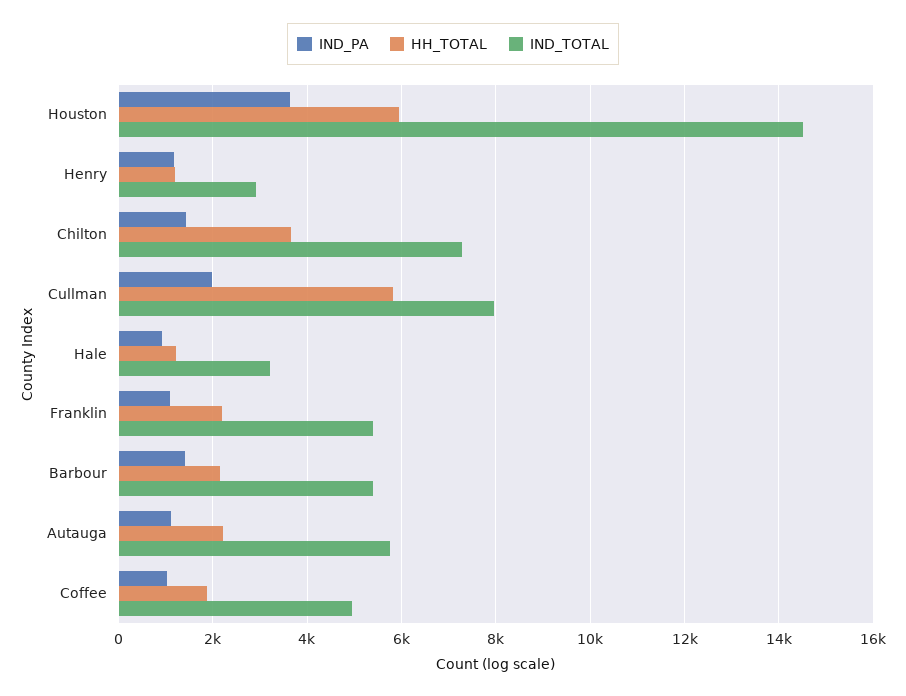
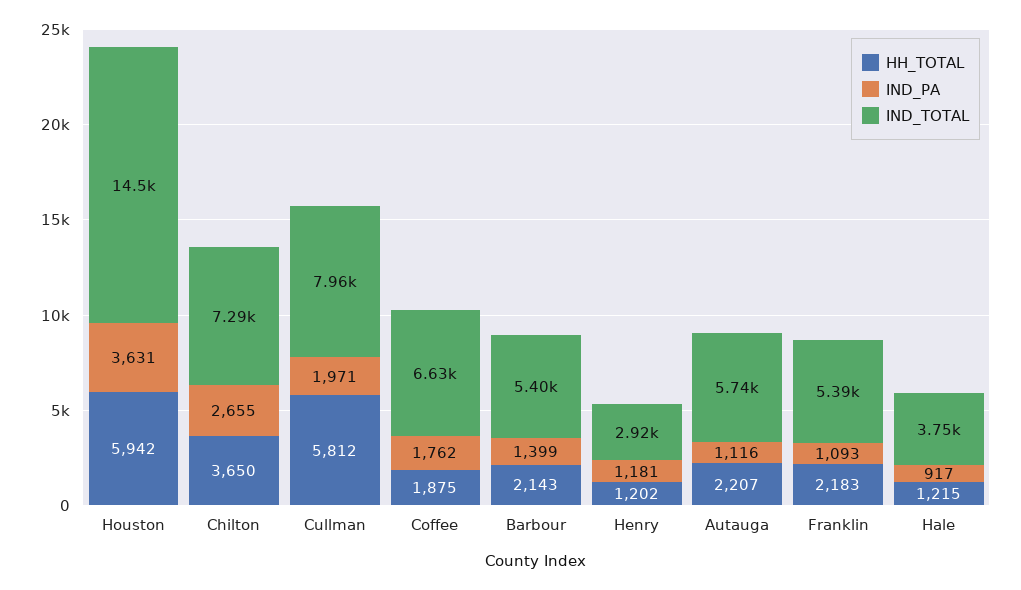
  {
    "IND_PA": {
      "Houston": 3631,
      "Henry": 1181,
-     "Chilton": 1400,
+     "Chilton": 2655,
      "Cullman": 1971,
      "Hale": 917,
      "Franklin": 1093,
      "Barbour": 1399,
      "Autauga": 1116,
-     "Coffee": 1000
+     "Coffee": 1762
    },
    "HH_TOTAL": {
      "Houston": 5942,
      "Henry": 1202,
      "Chilton": 3650,
      "Cullman": 5812,
      "Hale": 1215,
      "Franklin": 2183,
      "Barbour": 2143,
      "Autauga": 2207,
      "Coffee": 1875
    },
    "IND_TOTAL": {
      "Houston": 14500,
      "Henry": 2920,
      "Chilton": 7290,
      "Cullman": 7960,
-     "Hale": 3200,
+     "Hale": 3750,
      "Franklin": 5390,
      "Barbour": 5400,
      "Autauga": 5740,
-     "Coffee": 5000
+     "Coffee": 6630
    }
  }

